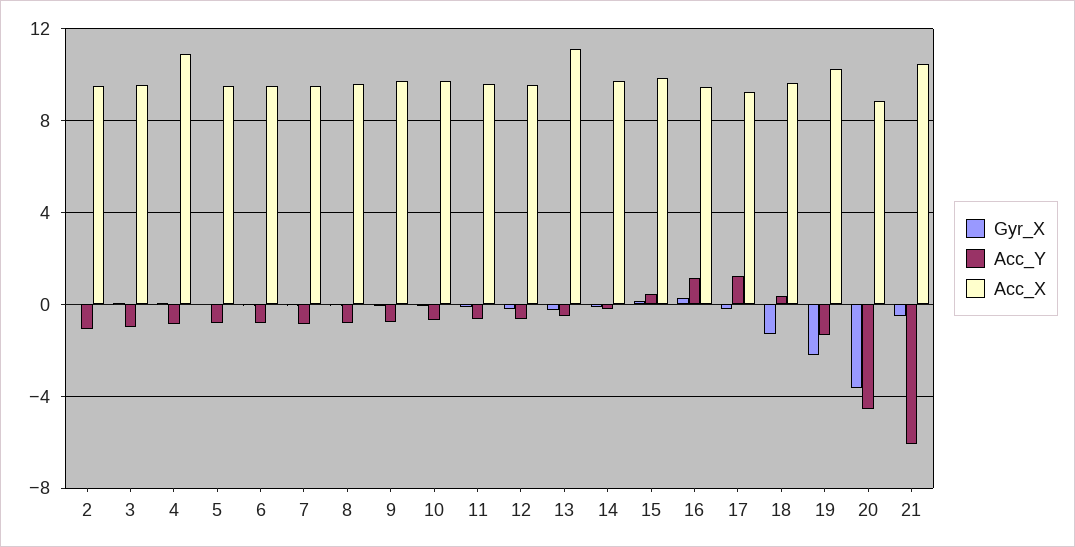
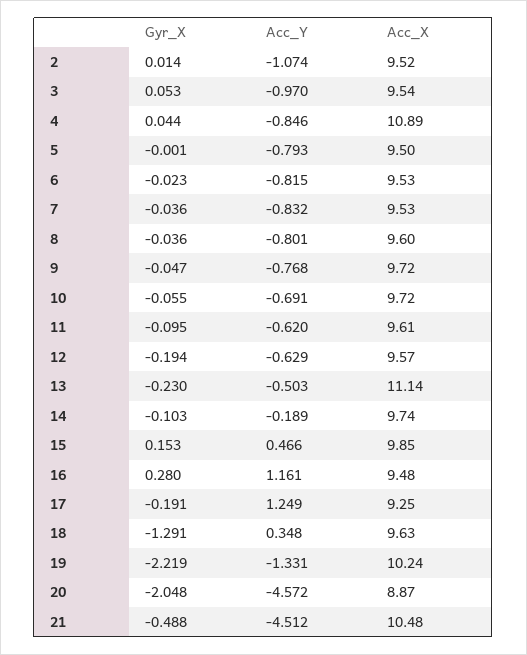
  {
    "Gyr_X": {
      "2": 0.014,
      "3": 0.053,
      "4": 0.044,
      "5": -0.001,
      "6": -0.023,
      "7": -0.036,
      "8": -0.036,
      "9": -0.047,
      "10": -0.055,
      "11": -0.095,
      "12": -0.194,
      "13": -0.23,
      "14": -0.103,
      "15": 0.153,
      "16": 0.28,
      "17": -0.191,
      "18": -1.291,
      "19": -2.219,
-     "20": -3.5,
+     "20": -2.048,
      "21": -0.488
    },
    "Acc_Y": {
      "2": -1.074,
      "3": -0.97,
      "4": -0.846,
      "5": -0.793,
      "6": -0.815,
      "7": -0.832,
      "8": -0.801,
      "9": -0.768,
      "10": -0.691,
      "11": -0.62,
      "12": -0.629,
      "13": -0.503,
      "14": -0.189,
      "15": 0.466,
      "16": 1.161,
      "17": 1.249,
      "18": 0.348,
      "19": -1.331,
      "20": -4.572,
-     "21": -6
+     "21": -4.512
    },
    "Acc_X": {
      "2": 9.52,
      "3": 9.54,
      "4": 10.89,
      "5": 9.5,
      "6": 9.53,
      "7": 9.53,
      "8": 9.6,
      "9": 9.72,
      "10": 9.72,
      "11": 9.61,
      "12": 9.57,
      "13": 11.14,
      "14": 9.74,
      "15": 9.85,
      "16": 9.48,
      "17": 9.25,
      "18": 9.63,
      "19": 10.24,
      "20": 8.87,
      "21": 10.48
    }
  }

